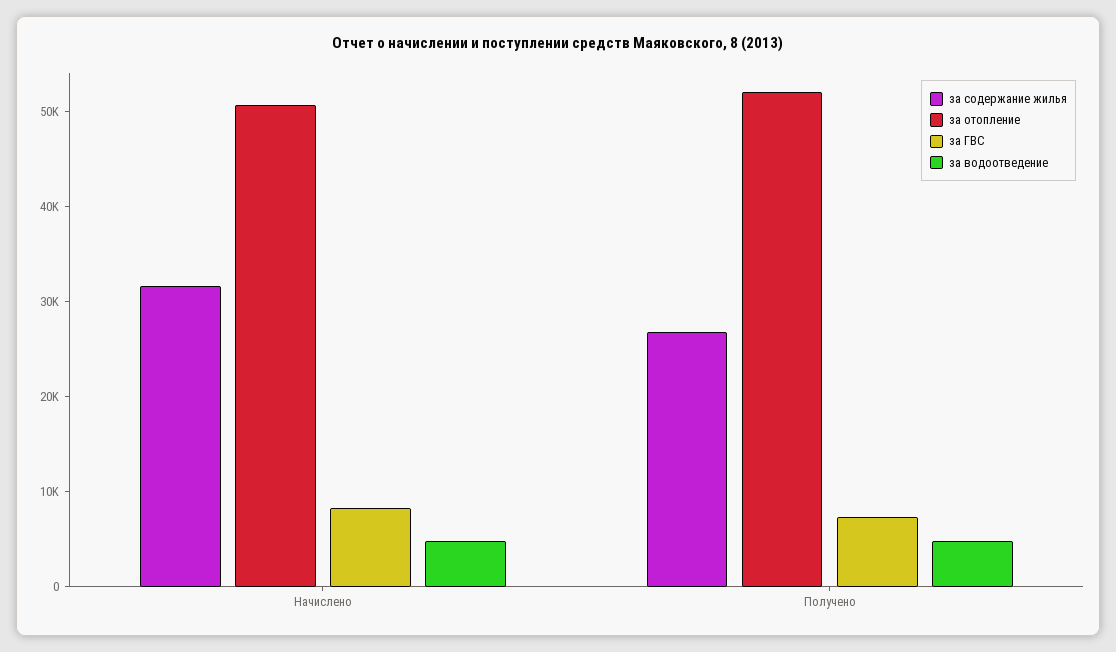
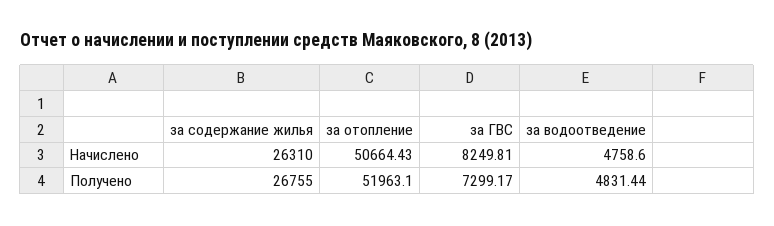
  {
    "за содержание жилья": {
-     "Начислено": 32000,
+     "Начислено": 26310,
      "Получено": 26755
    },
    "за отопление": {
      "Начислено": 50664.43,
      "Получено": 51963.1
    },
    "за ГВС": {
      "Начислено": 8249.81,
      "Получено": 7299.17
    },
    "за водоотведение": {
      "Начислено": 4758.6,
      "Получено": 4831.44
    }
  }

